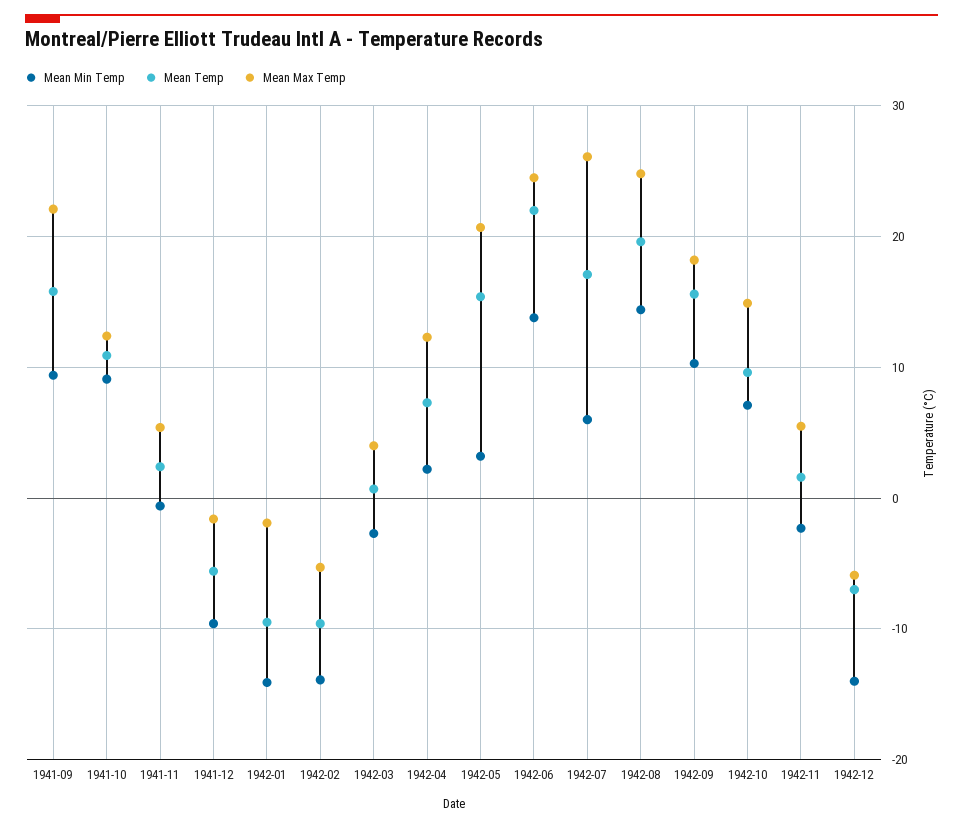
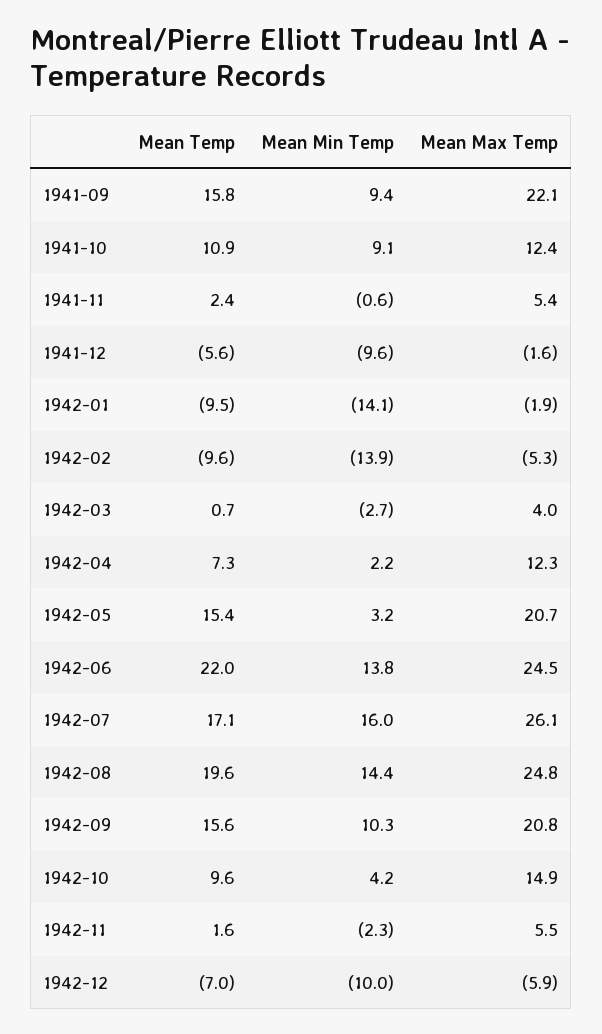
  {
    "Mean Min Temp": {
      "1941-09": 9.4,
      "1941-10": 9.1,
      "1941-11": -0.6,
      "1941-12": -9.6,
      "1942-01": -14.1,
      "1942-02": -13.9,
      "1942-03": -2.7,
      "1942-04": 2.2,
      "1942-05": 3.2,
      "1942-06": 13.8,
-     "1942-07": 6,
+     "1942-07": 16,
      "1942-08": 14.4,
      "1942-09": 10.3,
-     "1942-10": 7,
+     "1942-10": 4.2,
      "1942-11": -2.3,
-     "1942-12": -14
+     "1942-12": -10
    },
    "Mean Temp": {
      "1941-09": 15.8,
      "1941-10": 10.9,
      "1941-11": 2.4,
      "1941-12": -5.6,
      "1942-01": -9.5,
      "1942-02": -9.6,
      "1942-03": 0.7,
      "1942-04": 7.3,
      "1942-05": 15.4,
      "1942-06": 22,
      "1942-07": 17.1,
      "1942-08": 19.6,
      "1942-09": 15.6,
      "1942-10": 9.6,
      "1942-11": 1.6,
      "1942-12": -7
    },
    "Mean Max Temp": {
      "1941-09": 22.1,
      "1941-10": 12.4,
      "1941-11": 5.4,
      "1941-12": -1.6,
      "1942-01": -1.9,
      "1942-02": -5.3,
      "1942-03": 4,
      "1942-04": 12.3,
      "1942-05": 20.7,
      "1942-06": 24.5,
      "1942-07": 26.1,
      "1942-08": 24.8,
-     "1942-09": 18,
+     "1942-09": 20.8,
      "1942-10": 14.9,
      "1942-11": 5.5,
      "1942-12": -5.9
    }
  }

